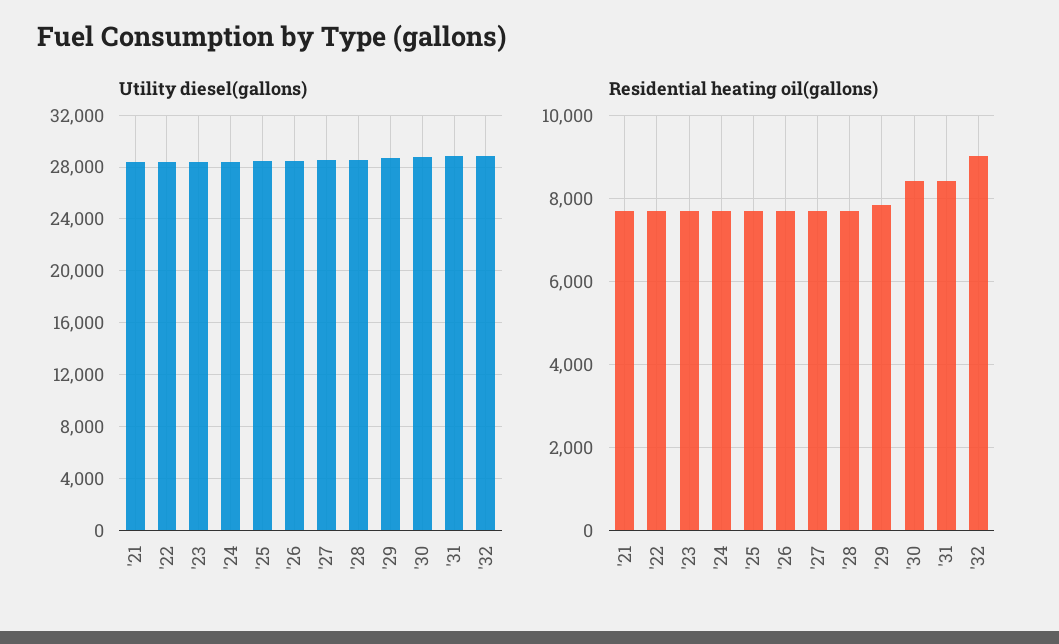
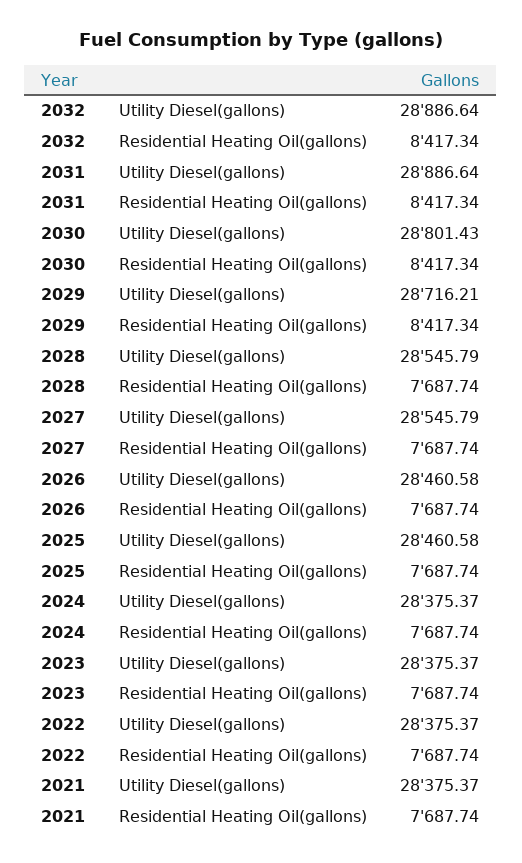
  {
    "Utility diesel(gallons)": {
      "'21": 28375.37,
      "'22": 28375.37,
      "'23": 28375.37,
      "'24": 28375.37,
      "'25": 28460.58,
      "'26": 28460.58,
      "'27": 28545.79,
      "'28": 28545.79,
      "'29": 28716.21,
      "'30": 28801.43,
      "'31": 28886.64,
      "'32": 28886.64
    },
    "Residential heating oil(gallons)": {
      "'21": 7687.74,
      "'22": 7687.74,
      "'23": 7687.74,
      "'24": 7687.74,
      "'25": 7687.74,
      "'26": 7687.74,
      "'27": 7687.74,
      "'28": 7687.74,
-     "'29": 7800,
+     "'29": 8417.34,
      "'30": 8417.34,
      "'31": 8417.34,
-     "'32": 9000
+     "'32": 8417.34
    }
  }

